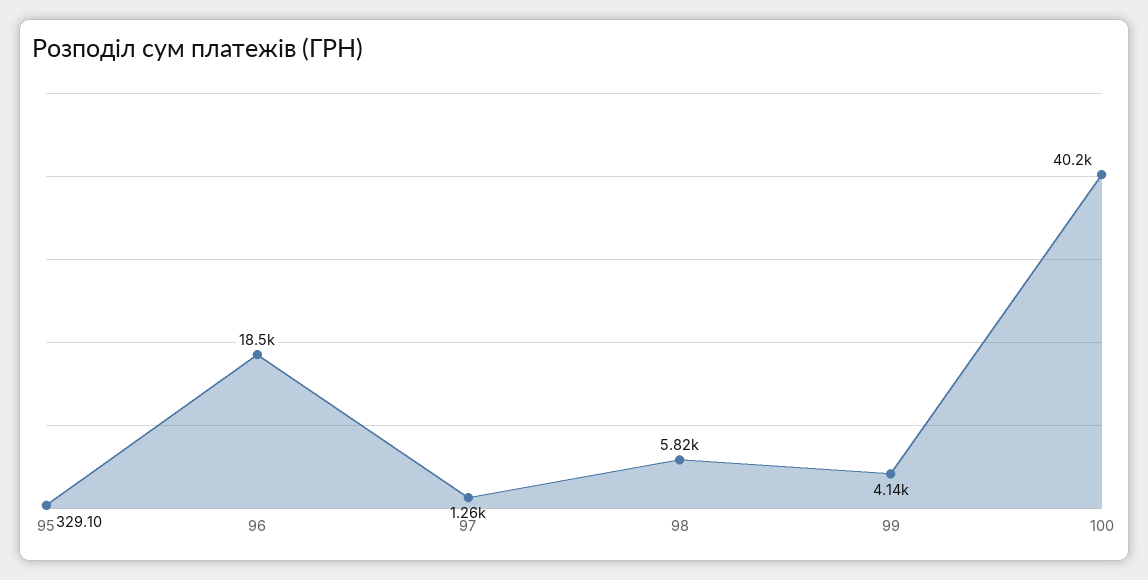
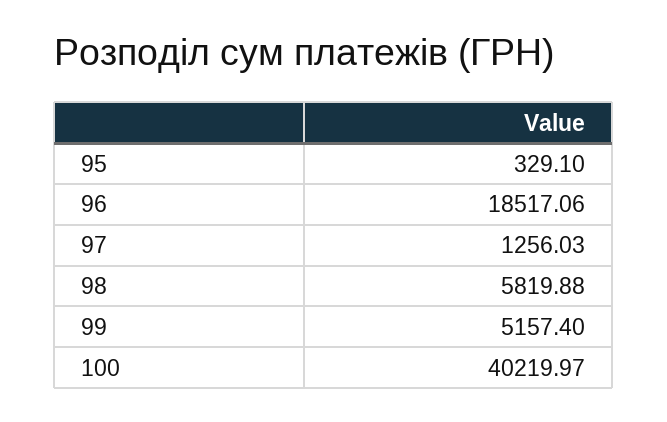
  {
    "95": 329.1,
    "96": 18517.06,
    "97": 1256.03,
    "98": 5819.88,
-   "99": 4140,
+   "99": 5157.4,
    "100": 40219.97
  }

